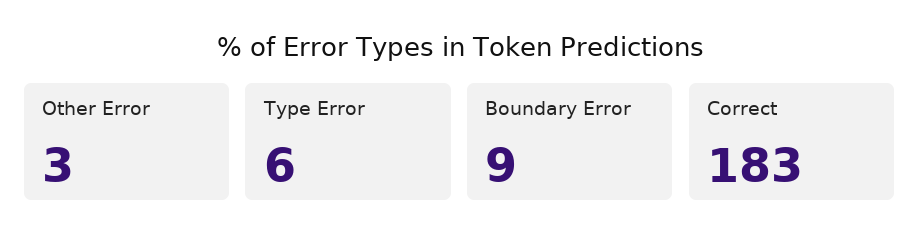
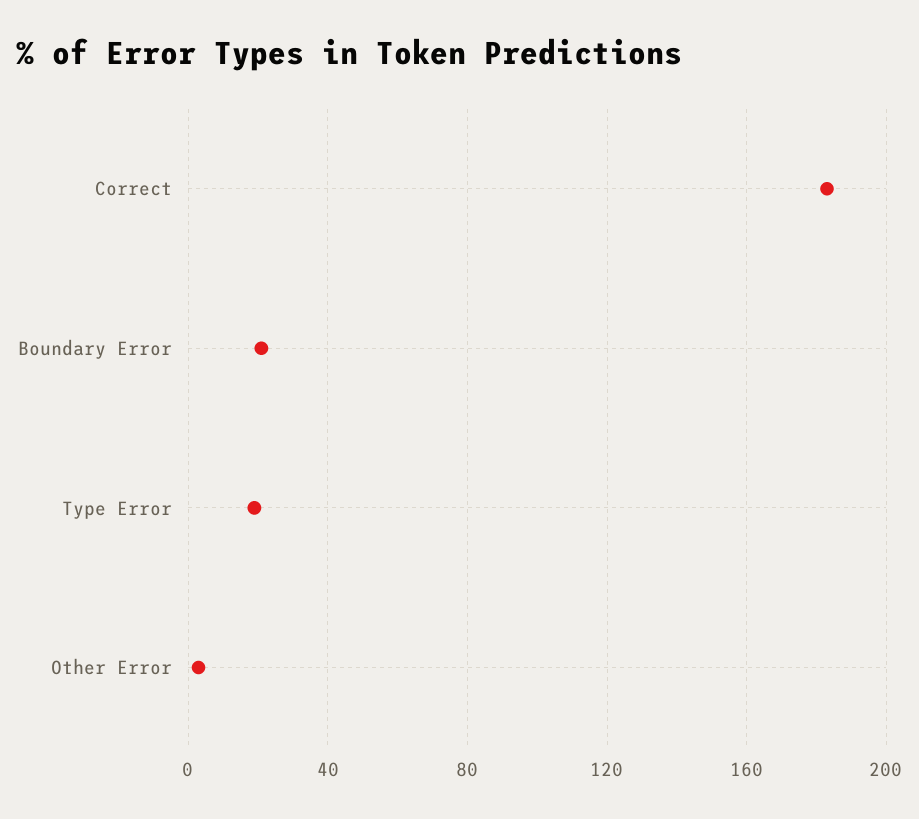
  {
    "Other Error": 3,
-   "Type Error": 6,
+   "Type Error": 20,
-   "Boundary Error": 9,
+   "Boundary Error": 20,
    "Correct": 183
  }

